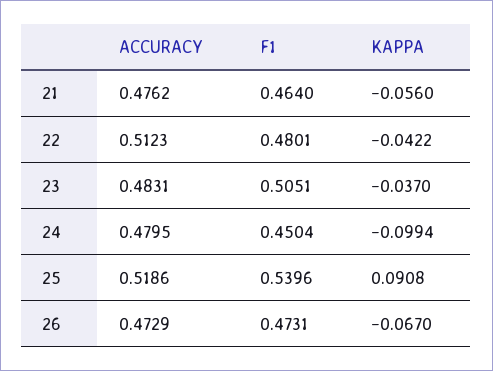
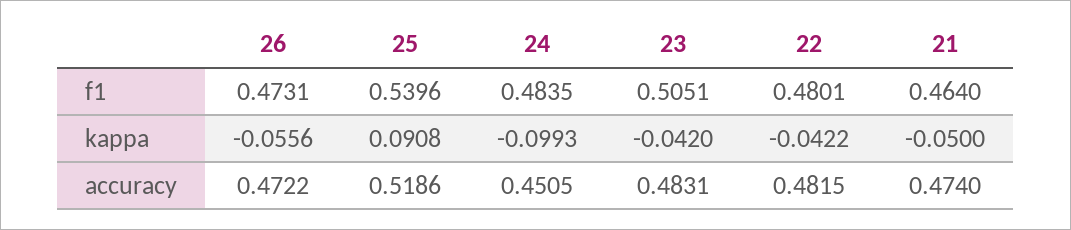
  {
    "ACCURACY": {
-     "21": 0.4762,
+     "21": 0.474,
-     "22": 0.5123,
+     "22": 0.4815,
      "23": 0.4831,
-     "24": 0.4795,
+     "24": 0.4505,
      "25": 0.5186,
-     "26": 0.4729
+     "26": 0.4722
    },
    "F1": {
      "21": 0.464,
      "22": 0.4801,
      "23": 0.5051,
-     "24": 0.4504,
+     "24": 0.4835,
      "25": 0.5396,
      "26": 0.4731
    },
    "KAPPA": {
-     "21": -0.056,
+     "21": -0.05,
      "22": -0.0422,
-     "23": -0.037,
+     "23": -0.042,
-     "24": -0.0994,
+     "24": -0.0993,
      "25": 0.0908,
-     "26": -0.067
+     "26": -0.0556
    }
  }

